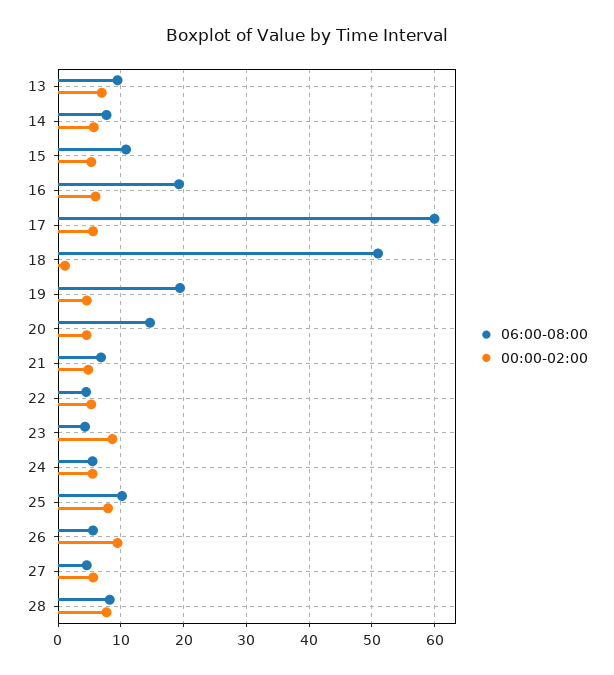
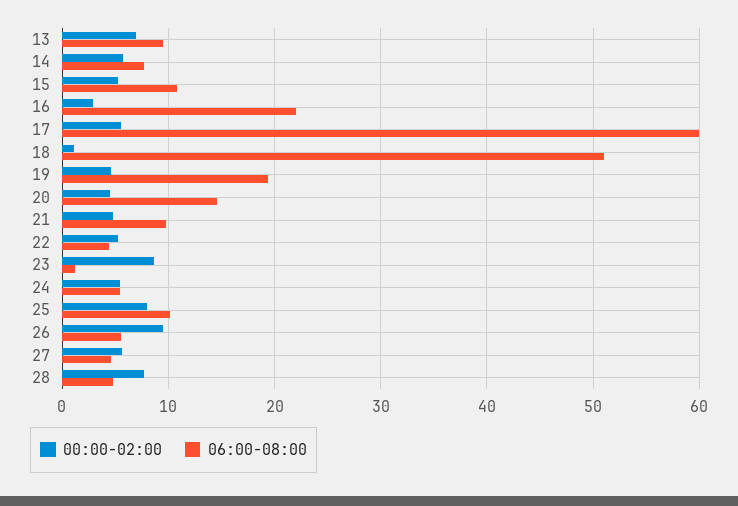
  {
    "06:00-08:00": {
      "13": 9,
      "14": 8,
      "15": 11,
-     "16": 19,
+     "16": 22,
      "17": 60,
      "18": 51,
      "19": 19,
      "20": 15,
-     "21": 7,
+     "21": 10,
      "22": 4,
-     "23": 4,
+     "23": 1,
      "24": 6,
      "25": 10,
      "26": 6,
      "27": 5,
-     "28": 8
+     "28": 5
    },
    "00:00-02:00": {
      "13": 7,
      "14": 6,
      "15": 5,
-     "16": 6,
+     "16": 3,
      "17": 6,
      "18": 1,
      "19": 5,
      "20": 5,
      "21": 5,
      "22": 5,
      "23": 9,
      "24": 5,
      "25": 8,
      "26": 9,
      "27": 6,
      "28": 8
    }
  }

